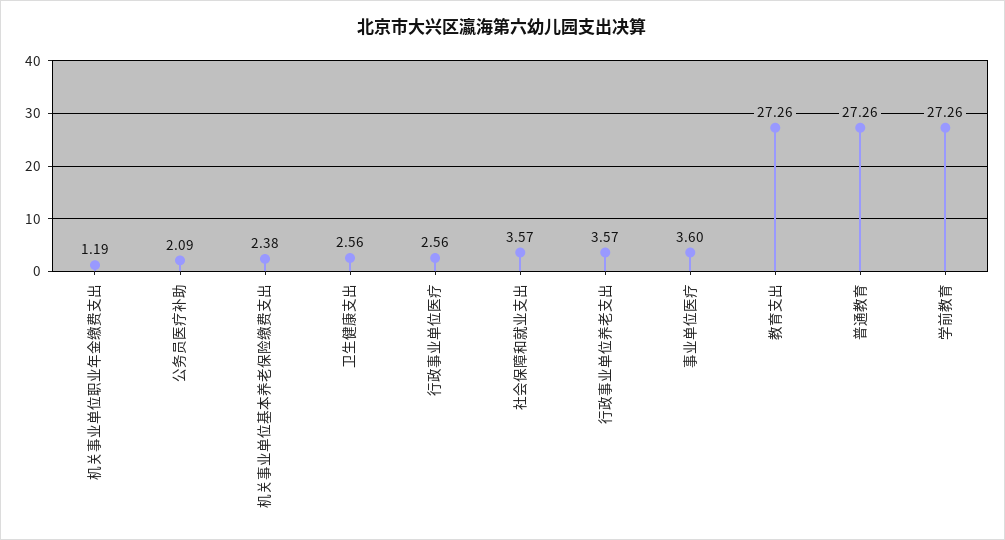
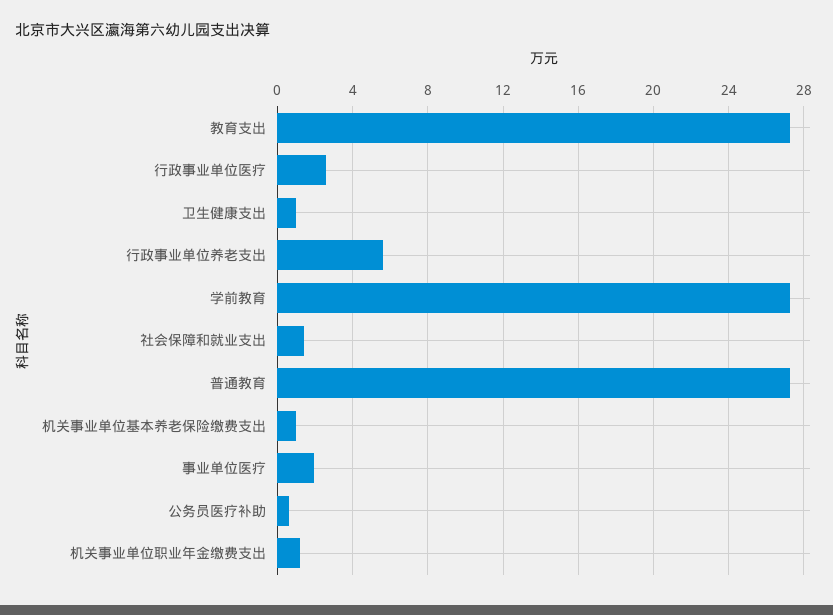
  {
    "机关事业单位职业年金缴费支出": 1.19,
-   "公务员医疗补助": 2.09,
+   "公务员医疗补助": 0.5,
-   "机关事业单位基本养老保险缴费支出": 2.38,
+   "机关事业单位基本养老保险缴费支出": 1,
-   "卫生健康支出": 2.56,
+   "卫生健康支出": 1,
    "行政事业单位医疗": 2.56,
-   "社会保障和就业支出": 3.57,
+   "社会保障和就业支出": 1.5,
-   "行政事业单位养老支出": 3.57,
+   "行政事业单位养老支出": 5.5,
-   "事业单位医疗": 3.6,
+   "事业单位医疗": 2,
    "教育支出": 27.26,
    "普通教育": 27.26,
    "学前教育": 27.26
  }

